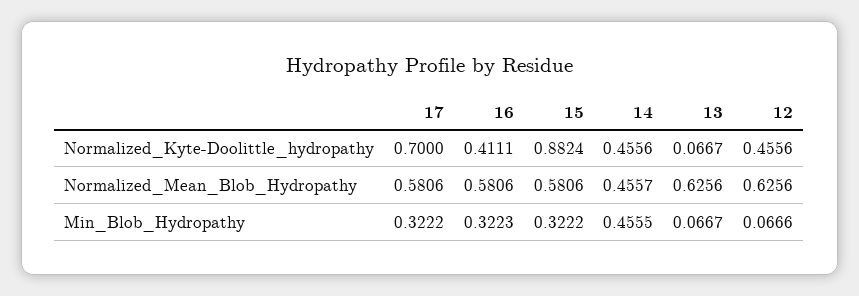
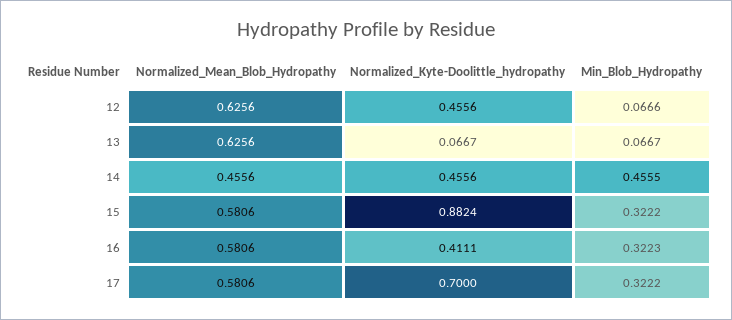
  {
    "17": {
      "Normalized_Kyte-Doolittle_hydropathy": 0.7,
      "Normalized_Mean_Blob_Hydropathy": 0.5806,
      "Min_Blob_Hydropathy": 0.3222
    },
    "16": {
      "Normalized_Kyte-Doolittle_hydropathy": 0.4111,
      "Normalized_Mean_Blob_Hydropathy": 0.5806,
      "Min_Blob_Hydropathy": 0.3223
    },
    "15": {
      "Normalized_Kyte-Doolittle_hydropathy": 0.8824,
      "Normalized_Mean_Blob_Hydropathy": 0.5806,
      "Min_Blob_Hydropathy": 0.3222
    },
    "14": {
      "Normalized_Kyte-Doolittle_hydropathy": 0.4556,
-     "Normalized_Mean_Blob_Hydropathy": 0.4557,
+     "Normalized_Mean_Blob_Hydropathy": 0.4556,
      "Min_Blob_Hydropathy": 0.4555
    },
    "13": {
      "Normalized_Kyte-Doolittle_hydropathy": 0.0667,
      "Normalized_Mean_Blob_Hydropathy": 0.6256,
      "Min_Blob_Hydropathy": 0.0667
    },
    "12": {
      "Normalized_Kyte-Doolittle_hydropathy": 0.4556,
      "Normalized_Mean_Blob_Hydropathy": 0.6256,
      "Min_Blob_Hydropathy": 0.0666
    }
  }

